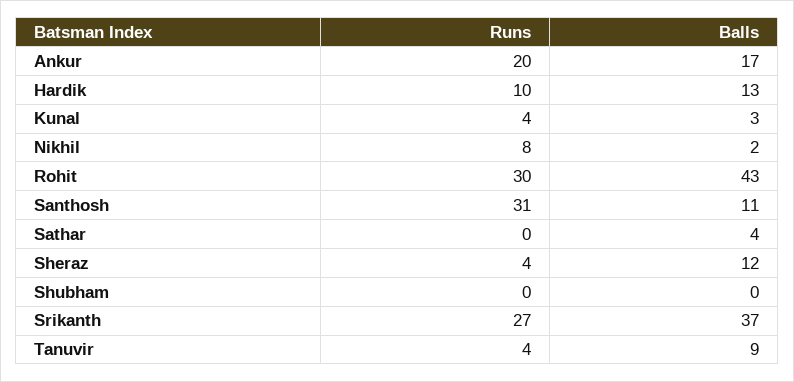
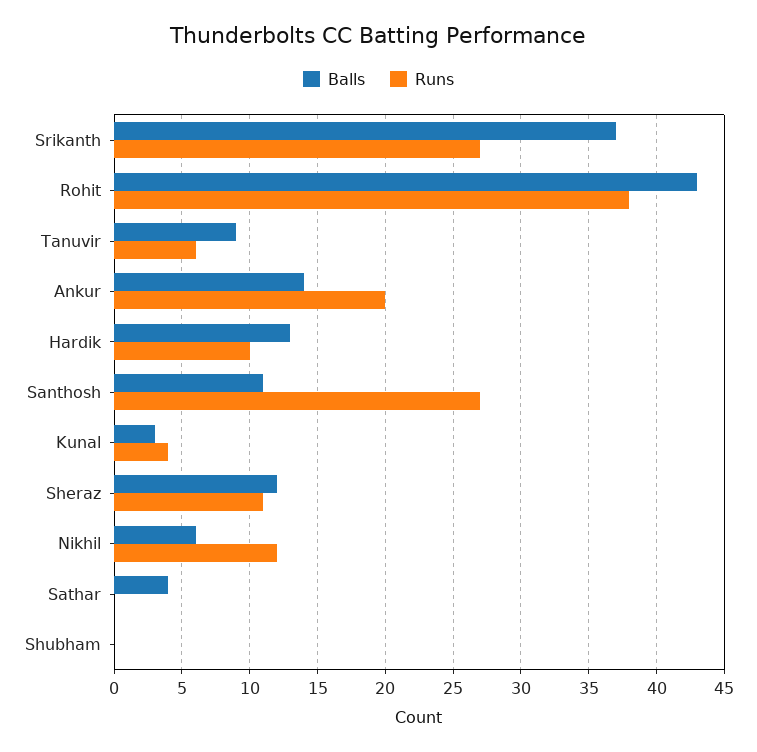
  {
    "Runs": {
      "Ankur": 20,
      "Hardik": 10,
      "Kunal": 4,
-     "Nikhil": 8,
+     "Nikhil": 12,
-     "Rohit": 30,
+     "Rohit": 38,
-     "Santhosh": 31,
+     "Santhosh": 27,
      "Sathar": 0,
-     "Sheraz": 4,
+     "Sheraz": 11,
      "Shubham": 0,
      "Srikanth": 27,
-     "Tanuvir": 4
+     "Tanuvir": 6
    },
    "Balls": {
-     "Ankur": 17,
+     "Ankur": 14,
      "Hardik": 13,
      "Kunal": 3,
-     "Nikhil": 2,
+     "Nikhil": 6,
      "Rohit": 43,
      "Santhosh": 11,
      "Sathar": 4,
      "Sheraz": 12,
      "Shubham": 0,
      "Srikanth": 37,
      "Tanuvir": 9
    }
  }

